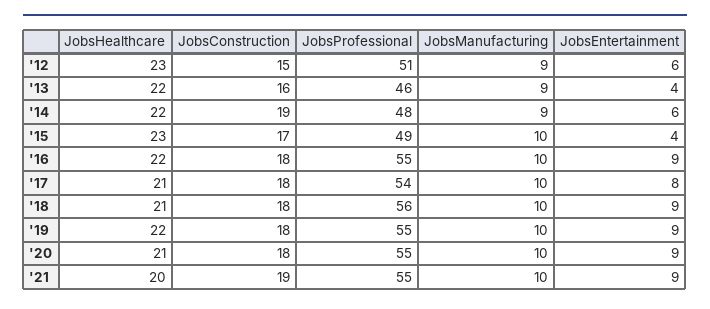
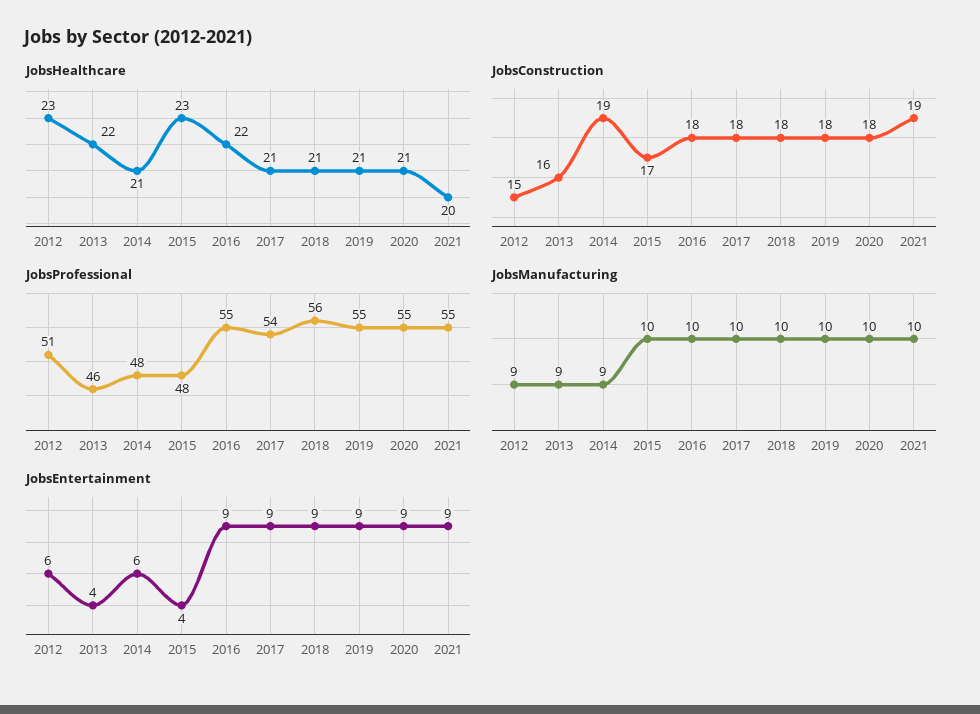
  {
    "JobsHealthcare": {
      "'12": 23,
      "'13": 22,
-     "'14": 22,
+     "'14": 21,
      "'15": 23,
      "'16": 22,
      "'17": 21,
      "'18": 21,
-     "'19": 22,
+     "'19": 21,
      "'20": 21,
      "'21": 20
    },
    "JobsConstruction": {
      "'12": 15,
      "'13": 16,
      "'14": 19,
      "'15": 17,
      "'16": 18,
      "'17": 18,
      "'18": 18,
      "'19": 18,
      "'20": 18,
      "'21": 19
    },
    "JobsProfessional": {
      "'12": 51,
      "'13": 46,
      "'14": 48,
-     "'15": 49,
+     "'15": 48,
      "'16": 55,
      "'17": 54,
      "'18": 56,
      "'19": 55,
      "'20": 55,
      "'21": 55
    },
    "JobsManufacturing": {
      "'12": 9,
      "'13": 9,
      "'14": 9,
      "'15": 10,
      "'16": 10,
      "'17": 10,
      "'18": 10,
      "'19": 10,
      "'20": 10,
      "'21": 10
    },
    "JobsEntertainment": {
      "'12": 6,
      "'13": 4,
      "'14": 6,
      "'15": 4,
      "'16": 9,
-     "'17": 8,
+     "'17": 9,
      "'18": 9,
      "'19": 9,
      "'20": 9,
      "'21": 9
    }
  }

